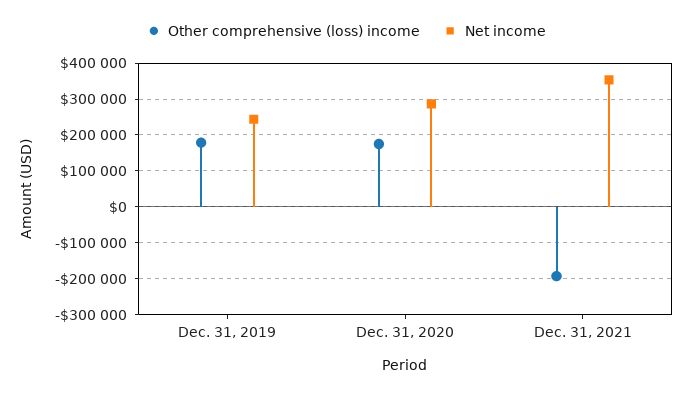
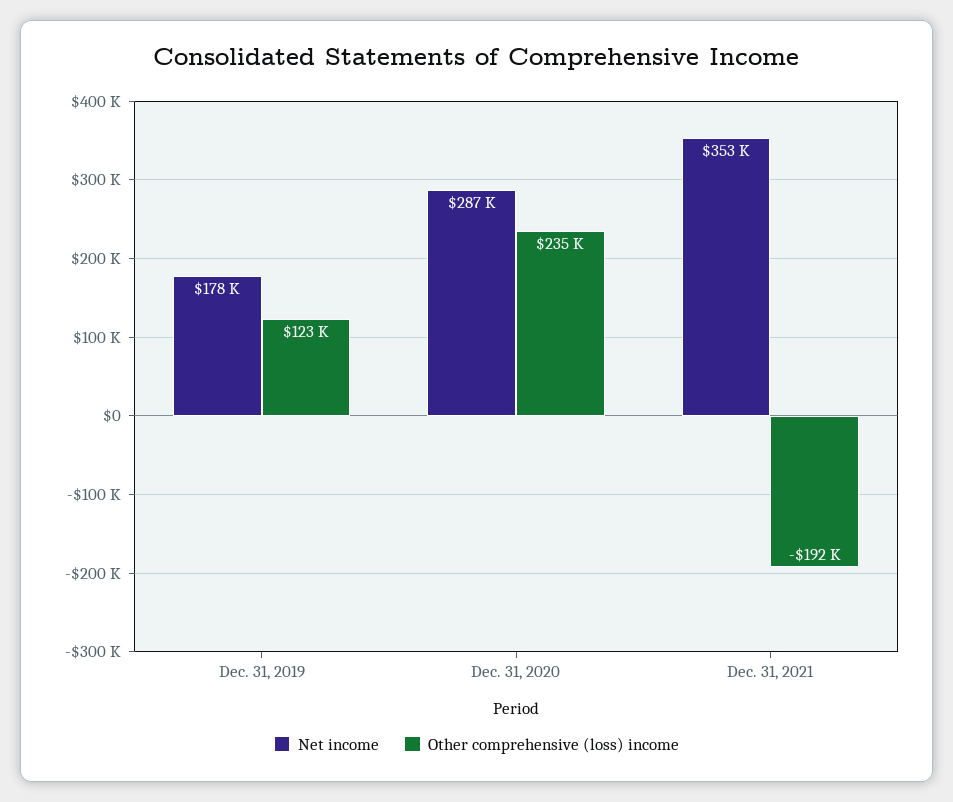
  {
    "Other comprehensive (loss) income": {
-     "Dec. 31, 2019": 180000,
+     "Dec. 31, 2019": 123000,
-     "Dec. 31, 2020": 180000,
+     "Dec. 31, 2020": 235000,
      "Dec. 31, 2021": -192000
    },
    "Net income": {
-     "Dec. 31, 2019": 240000,
+     "Dec. 31, 2019": 178000,
      "Dec. 31, 2020": 287000,
      "Dec. 31, 2021": 353000
    }
  }

